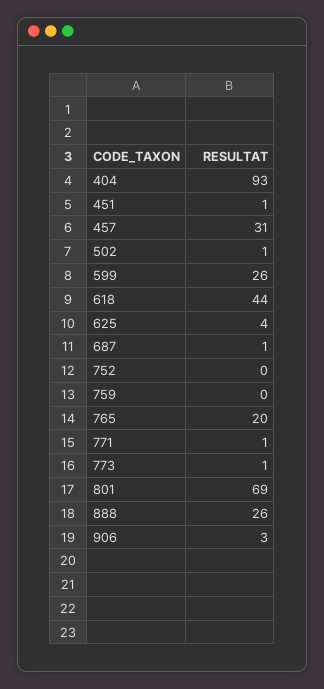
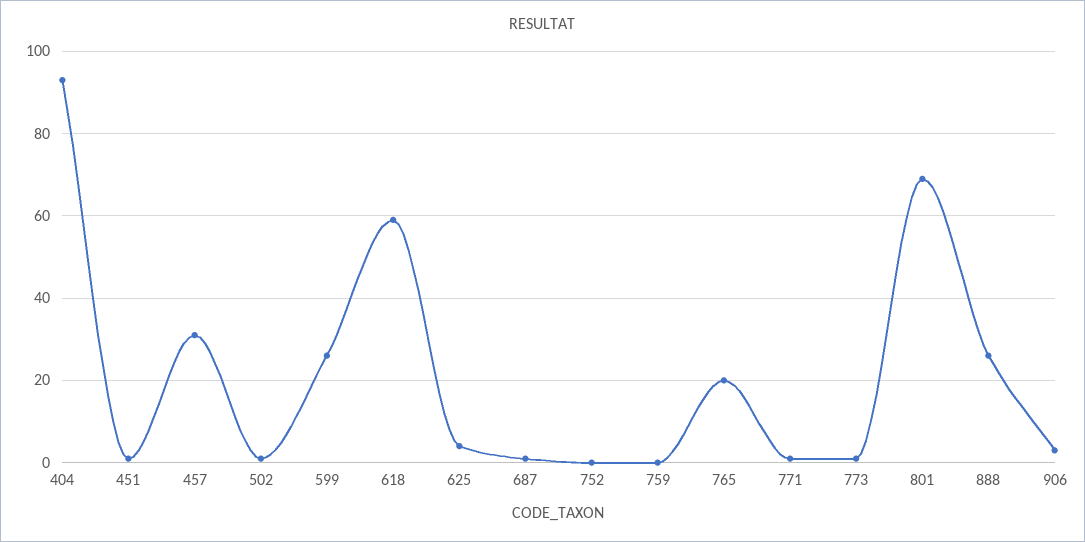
  {
    "404": 93,
    "451": 1,
    "457": 31,
    "502": 1,
    "599": 26,
-   "618": 44,
+   "618": 60,
    "625": 4,
    "687": 1,
    "752": 0,
    "759": 0,
    "765": 20,
    "771": 1,
    "773": 1,
    "801": 69,
    "888": 26,
    "906": 3
  }

